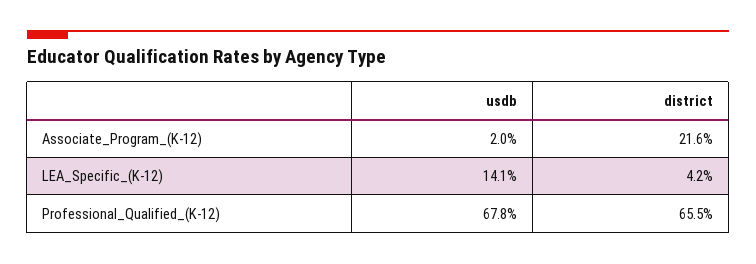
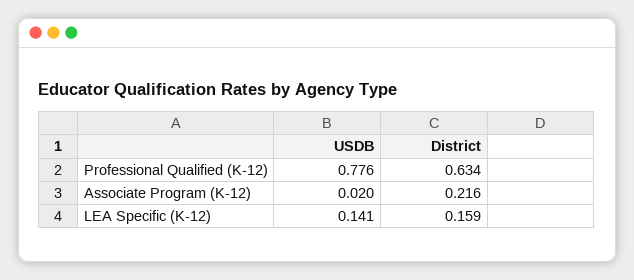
  {
    "usdb": {
      "Associate_Program_(K-12)": 0.02,
      "LEA_Specific_(K-12)": 0.141,
-     "Professional_Qualified_(K-12)": 0.678
+     "Professional_Qualified_(K-12)": 0.776
    },
    "district": {
      "Associate_Program_(K-12)": 0.216,
-     "LEA_Specific_(K-12)": 0.042,
+     "LEA_Specific_(K-12)": 0.159,
-     "Professional_Qualified_(K-12)": 0.655
+     "Professional_Qualified_(K-12)": 0.634
    }
  }

